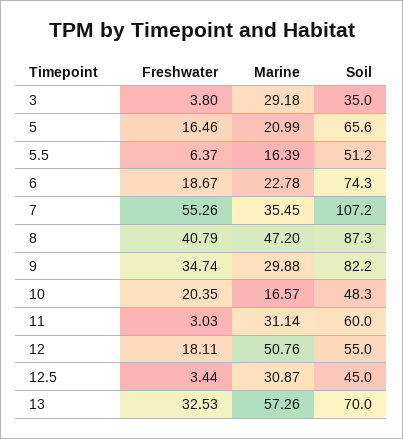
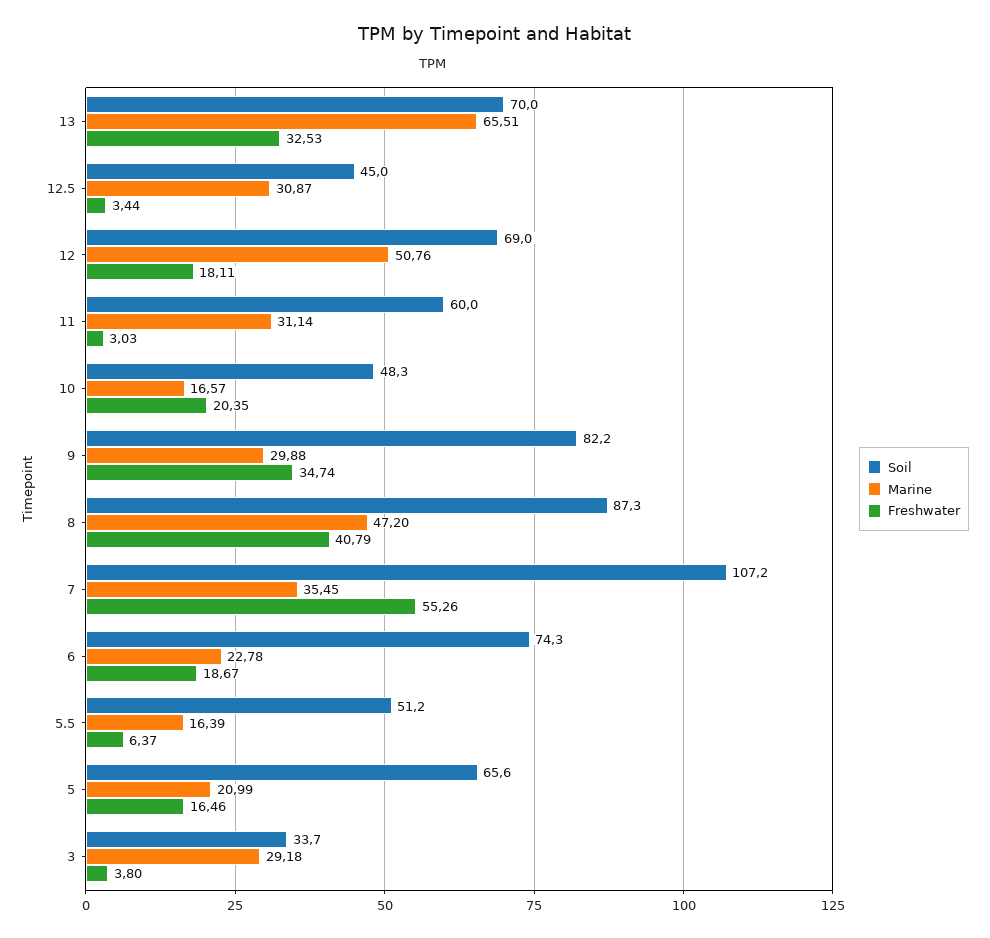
  {
    "Freshwater": {
      "3": 3.8,
      "5": 16.46,
      "5.5": 6.37,
      "6": 18.67,
      "7": 55.26,
      "8": 40.79,
      "9": 34.74,
      "10": 20.35,
      "11": 3.03,
      "12": 18.11,
      "12.5": 3.44,
      "13": 32.53
    },
    "Marine": {
      "3": 29.18,
      "5": 20.99,
      "5.5": 16.39,
      "6": 22.78,
      "7": 35.45,
      "8": 47.2,
      "9": 29.88,
      "10": 16.57,
      "11": 31.14,
      "12": 50.76,
      "12.5": 30.87,
-     "13": 57.26
+     "13": 65.51
    },
    "Soil": {
-     "3": 35,
+     "3": 33.7,
      "5": 65.6,
      "5.5": 51.2,
      "6": 74.3,
      "7": 107.2,
      "8": 87.3,
      "9": 82.2,
      "10": 48.3,
      "11": 60,
-     "12": 55,
+     "12": 69,
      "12.5": 45,
      "13": 70
    }
  }

